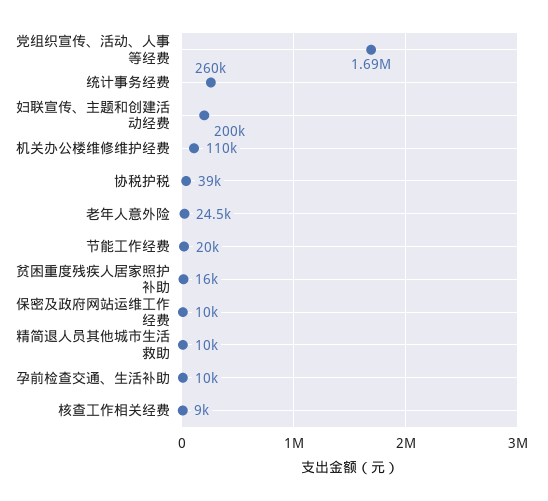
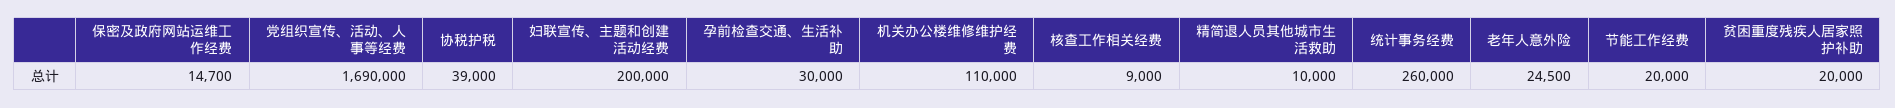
  {
    "党组织宣传、活动、人事等经费": 1690000,
    "统计事务经费": 260000,
    "妇联宣传、主题和创建活动经费": 200000,
    "机关办公楼维修维护经费": 110000,
    "协税护税": 39000,
    "老年人意外险": 24500,
    "节能工作经费": 20000,
-   "贫困重度残疾人居家照护补助": 16000,
+   "贫困重度残疾人居家照护补助": 20000,
-   "保密及政府网站运维工作经费": 10000,
+   "保密及政府网站运维工作经费": 14700,
    "精简退人员其他城市生活救助": 10000,
-   "孕前检查交通、生活补助": 10000,
+   "孕前检查交通、生活补助": 30000,
    "核查工作相关经费": 9000
  }

